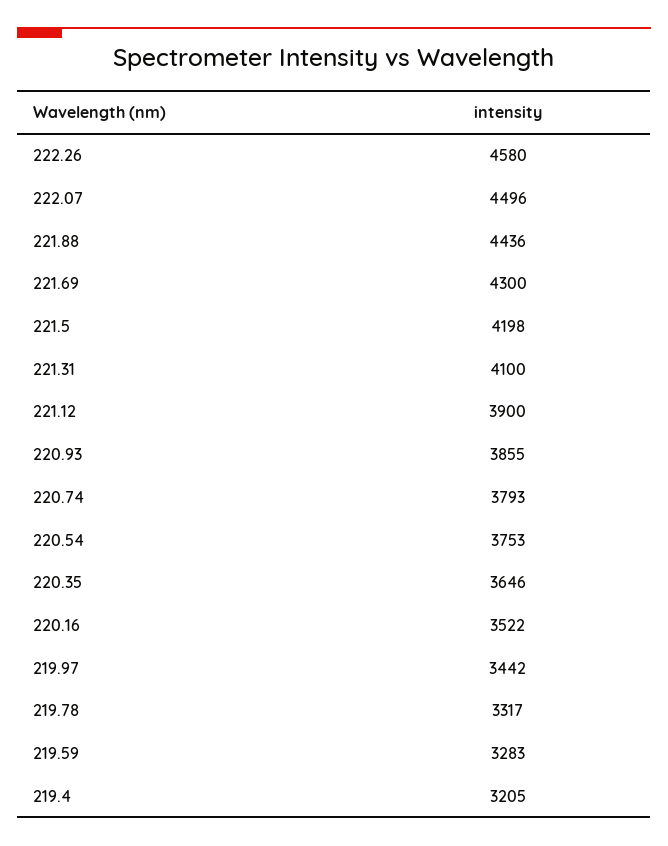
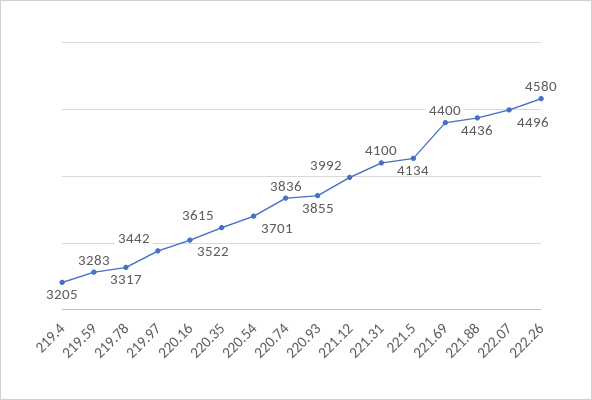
  {
    "222.26": 4580,
    "222.07": 4496,
    "221.88": 4436,
-   "221.69": 4300,
+   "221.69": 4400,
-   "221.5": 4198,
+   "221.5": 4134,
    "221.31": 4100,
-   "221.12": 3900,
+   "221.12": 3992,
    "220.93": 3855,
-   "220.74": 3793,
+   "220.74": 3836,
-   "220.54": 3753,
+   "220.54": 3701,
-   "220.35": 3646,
+   "220.35": 3615,
    "220.16": 3522,
    "219.97": 3442,
    "219.78": 3317,
    "219.59": 3283,
    "219.4": 3205
  }

